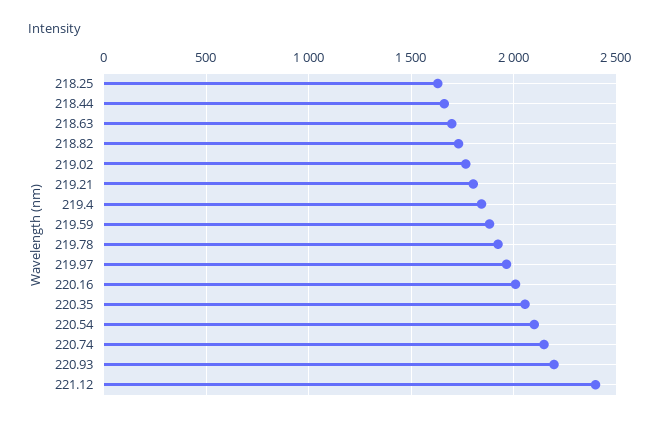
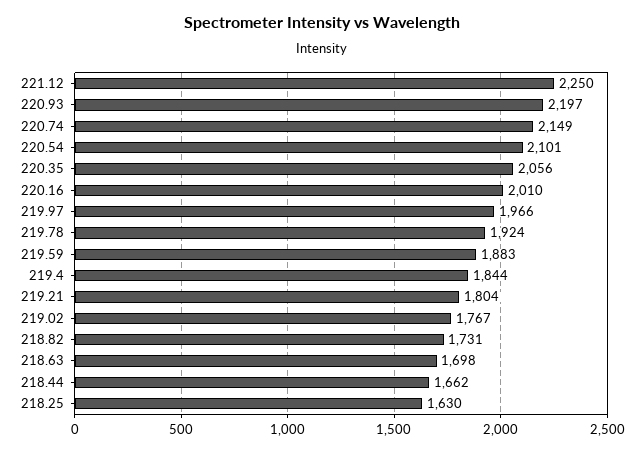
  {
    "218.25": 1630,
    "218.44": 1662,
    "218.63": 1698,
    "218.82": 1731,
    "219.02": 1767,
    "219.21": 1804,
    "219.4": 1844,
    "219.59": 1883,
    "219.78": 1924,
    "219.97": 1966,
    "220.16": 2010,
    "220.35": 2056,
    "220.54": 2101,
    "220.74": 2149,
    "220.93": 2197,
-   "221.12": 2400
+   "221.12": 2250
  }

